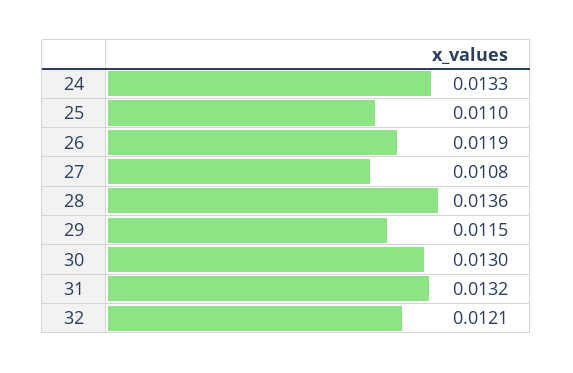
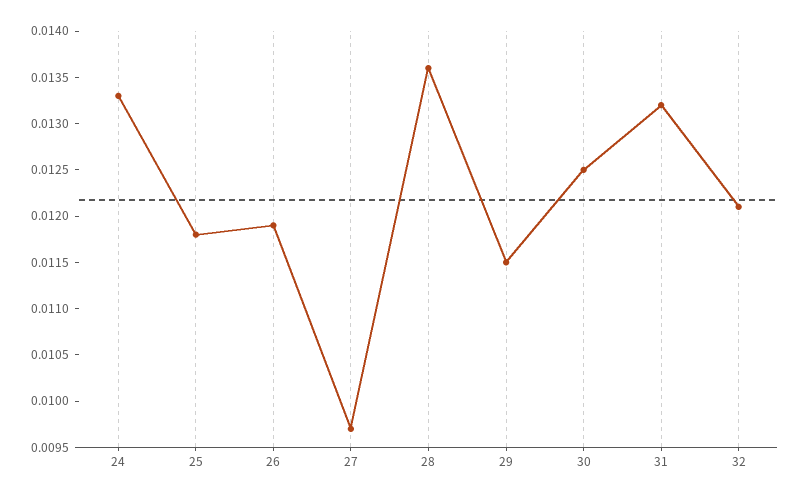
  {
    "24": 0.0133,
-   "25": 0.011,
+   "25": 0.0118,
    "26": 0.0119,
-   "27": 0.0108,
+   "27": 0.0097,
    "28": 0.0136,
    "29": 0.0115,
-   "30": 0.013,
+   "30": 0.0125,
    "31": 0.0132,
    "32": 0.0121
  }

